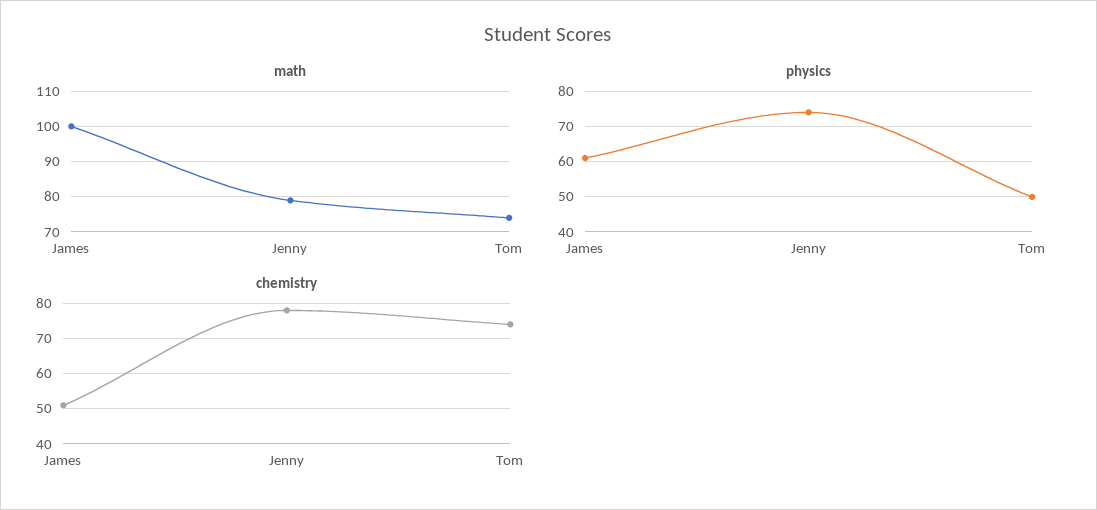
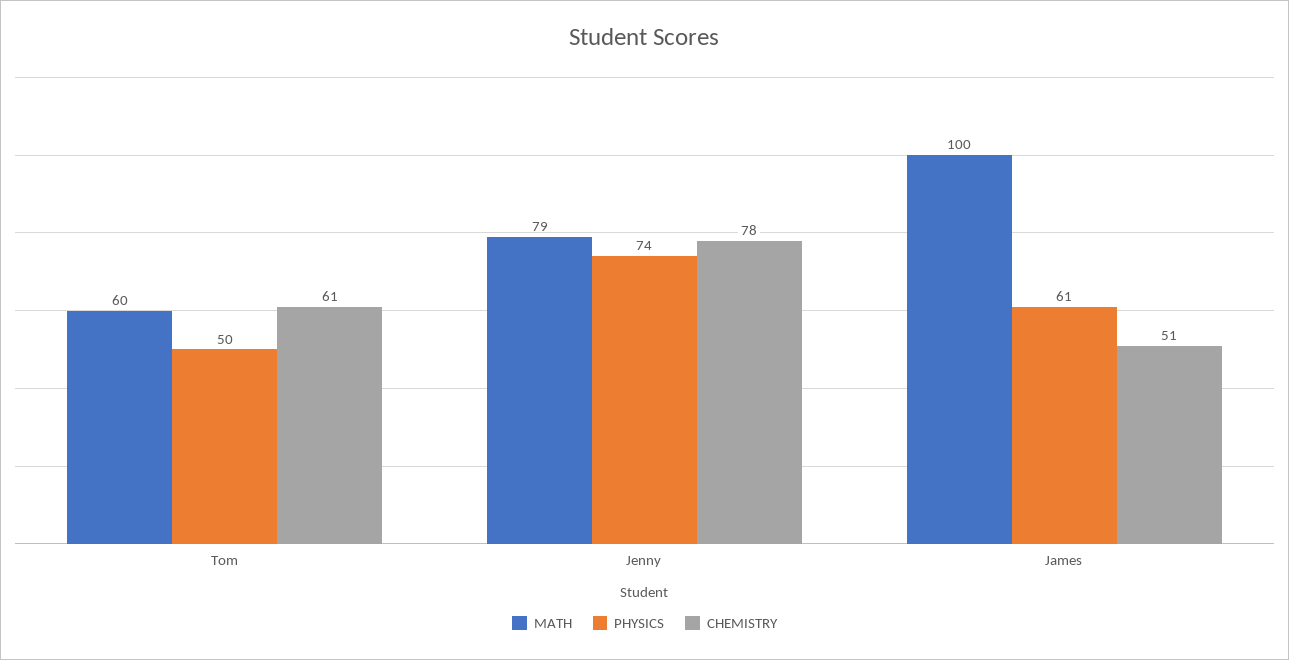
  {
    "math": {
      "James": 100,
      "Jenny": 79,
-     "Tom": 75
+     "Tom": 60
    },
    "physics": {
      "James": 61,
      "Jenny": 74,
      "Tom": 50
    },
    "chemistry": {
      "James": 51,
      "Jenny": 78,
-     "Tom": 75
+     "Tom": 61
    }
  }

